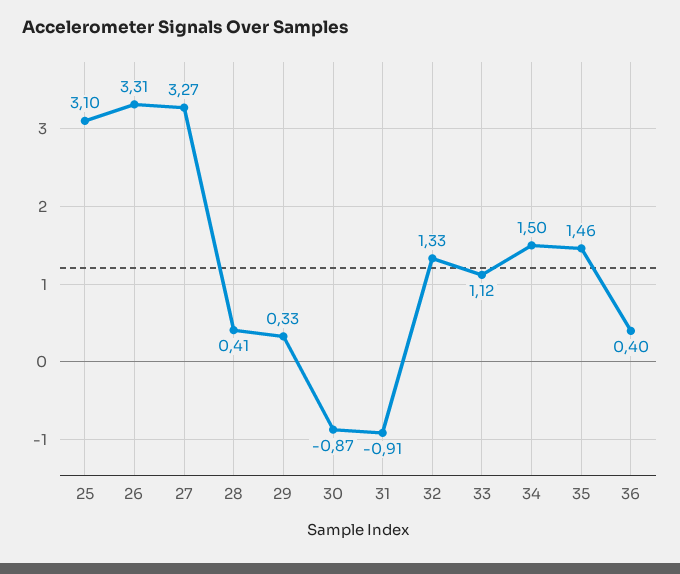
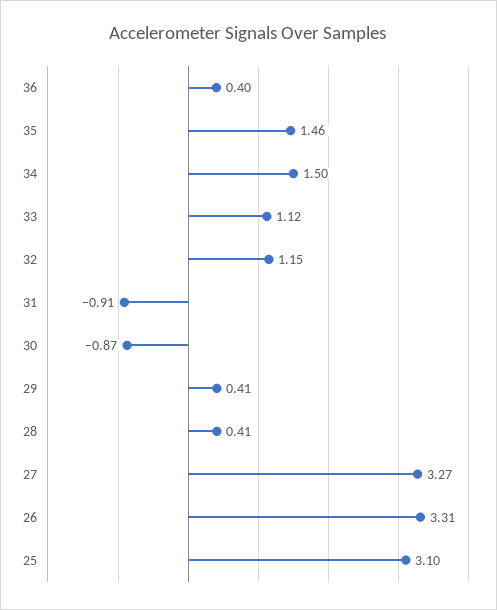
  {
    "25": 3.1,
    "26": 3.31,
    "27": 3.27,
    "28": 0.41,
-   "29": 0.33,
+   "29": 0.41,
    "30": -0.87,
    "31": -0.91,
-   "32": 1.33,
+   "32": 1.15,
    "33": 1.12,
    "34": 1.5,
    "35": 1.46,
    "36": 0.4
  }

